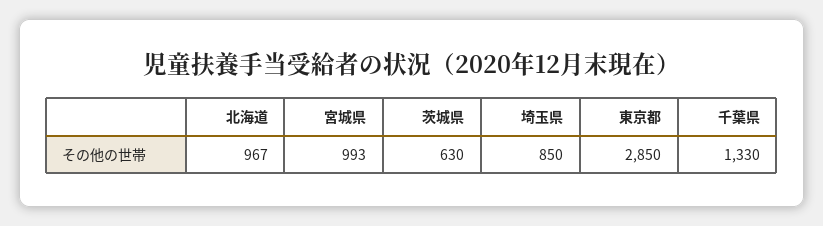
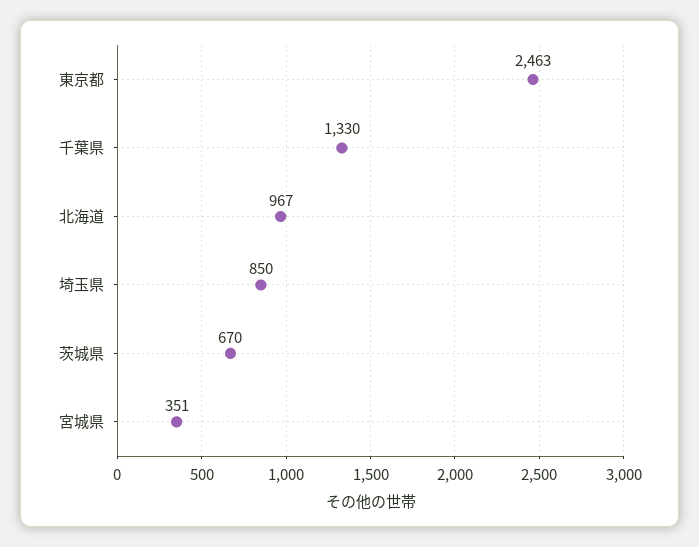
  {
    "北海道": 967,
-   "宮城県": 993,
+   "宮城県": 351,
-   "茨城県": 630,
+   "茨城県": 670,
    "埼玉県": 850,
-   "東京都": 2850,
+   "東京都": 2463,
    "千葉県": 1330
  }

